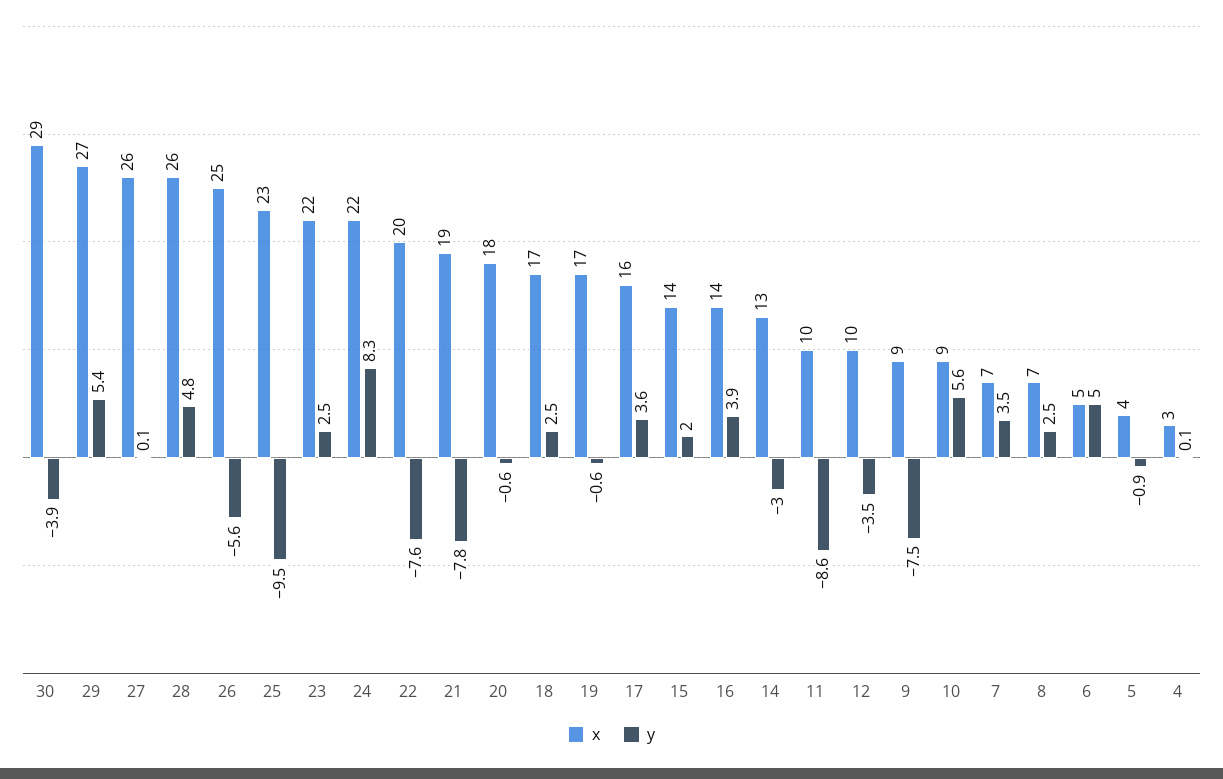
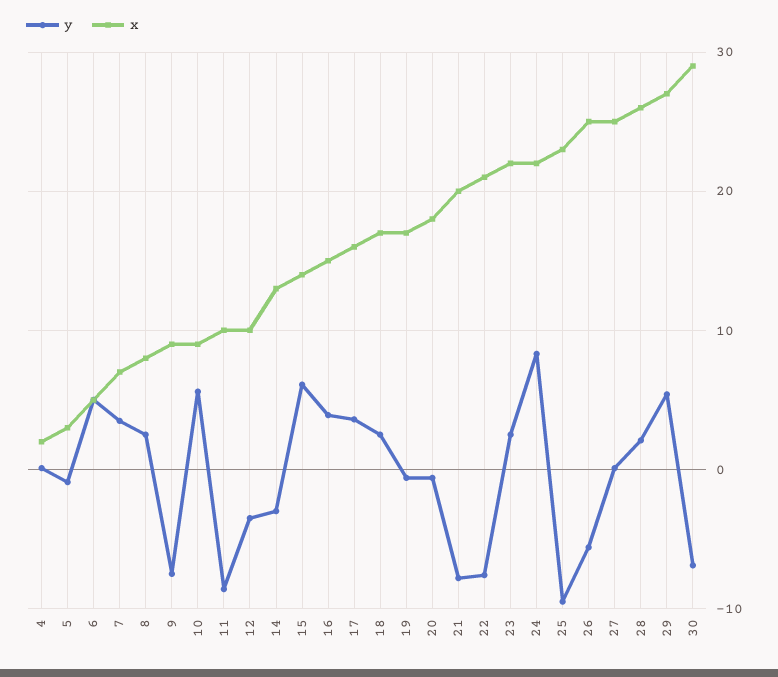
  {
    "x": {
      "30": 29,
      "29": 27,
-     "27": 26,
+     "27": 25,
      "28": 26,
      "26": 25,
      "25": 23,
      "23": 22,
      "24": 22,
-     "22": 20,
+     "22": 21,
-     "21": 19,
+     "21": 20,
      "20": 18,
      "18": 17,
      "19": 17,
      "17": 16,
      "15": 14,
-     "16": 14,
+     "16": 15,
      "14": 13,
      "11": 10,
      "12": 10,
      "9": 9,
      "10": 9,
      "7": 7,
-     "8": 7,
+     "8": 8,
      "6": 5,
-     "5": 4,
+     "5": 3,
-     "4": 3
+     "4": 2
    },
    "y": {
-     "30": -3.9,
+     "30": -7,
      "29": 5.4,
      "27": 0.1,
-     "28": 4.8,
+     "28": 2,
      "26": -5.6,
      "25": -9.5,
      "23": 2.5,
      "24": 8.3,
      "22": -7.6,
      "21": -7.8,
      "20": -0.6,
      "18": 2.5,
      "19": -0.6,
      "17": 3.6,
-     "15": 2,
+     "15": 6,
      "16": 3.9,
      "14": -3,
      "11": -8.6,
      "12": -3.5,
      "9": -7.5,
      "10": 5.6,
      "7": 3.5,
      "8": 2.5,
      "6": 5,
      "5": -0.9,
      "4": 0.1
    }
  }

